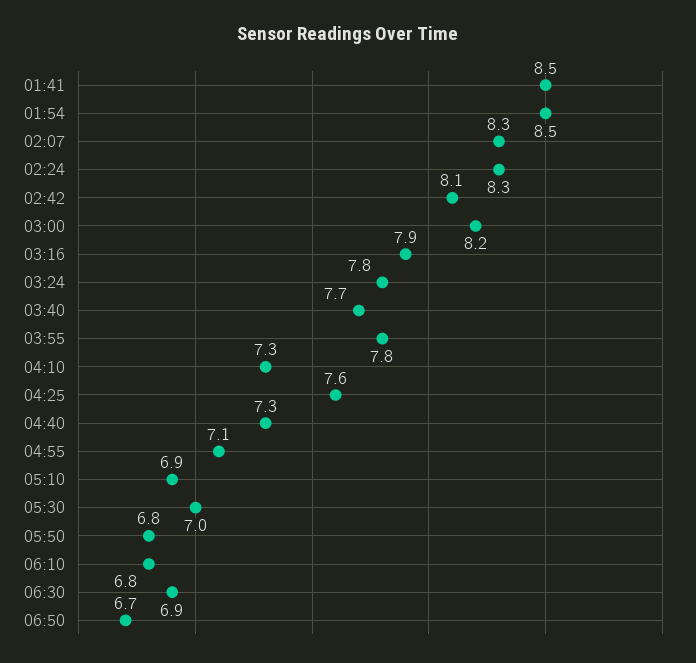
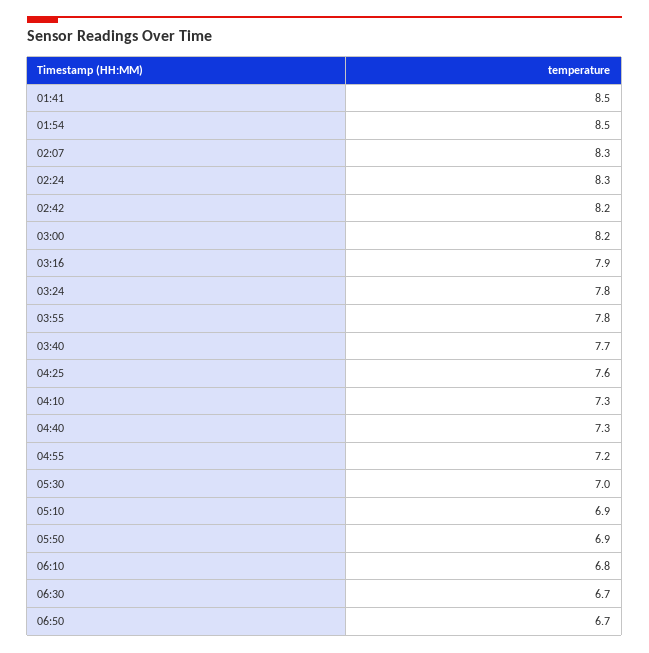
  {
    "01:41": 8.5,
    "01:54": 8.5,
    "02:07": 8.3,
    "02:24": 8.3,
-   "02:42": 8.1,
+   "02:42": 8.2,
    "03:00": 8.2,
    "03:16": 7.9,
    "03:24": 7.8,
    "03:40": 7.7,
    "03:55": 7.8,
    "04:10": 7.3,
    "04:25": 7.6,
    "04:40": 7.3,
-   "04:55": 7.1,
+   "04:55": 7.2,
    "05:10": 6.9,
    "05:30": 7,
-   "05:50": 6.8,
+   "05:50": 6.9,
    "06:10": 6.8,
-   "06:30": 6.9,
+   "06:30": 6.7,
    "06:50": 6.7
  }

